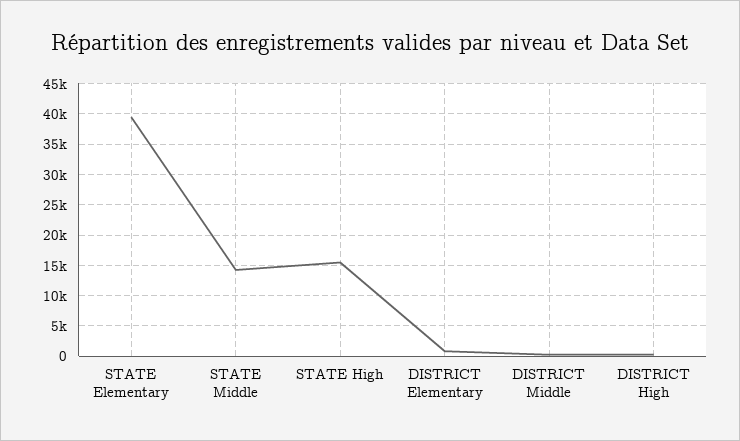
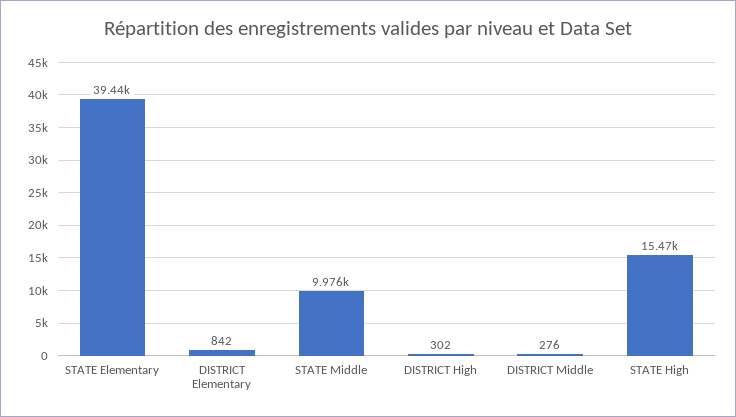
  {
    "STATE Elementary": 39440,
-   "STATE Middle": 14000,
+   "STATE Middle": 9976,
    "STATE High": 15470,
    "DISTRICT Elementary": 842,
    "DISTRICT Middle": 276,
    "DISTRICT High": 302
  }

